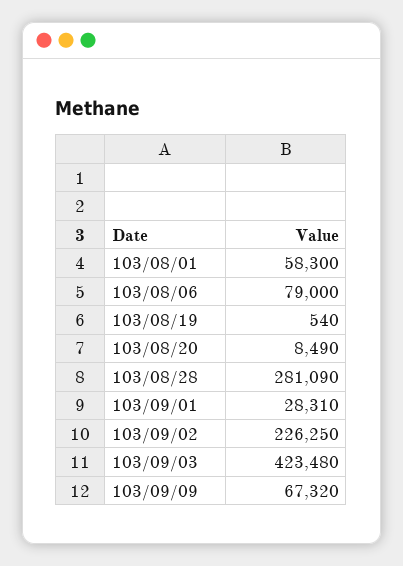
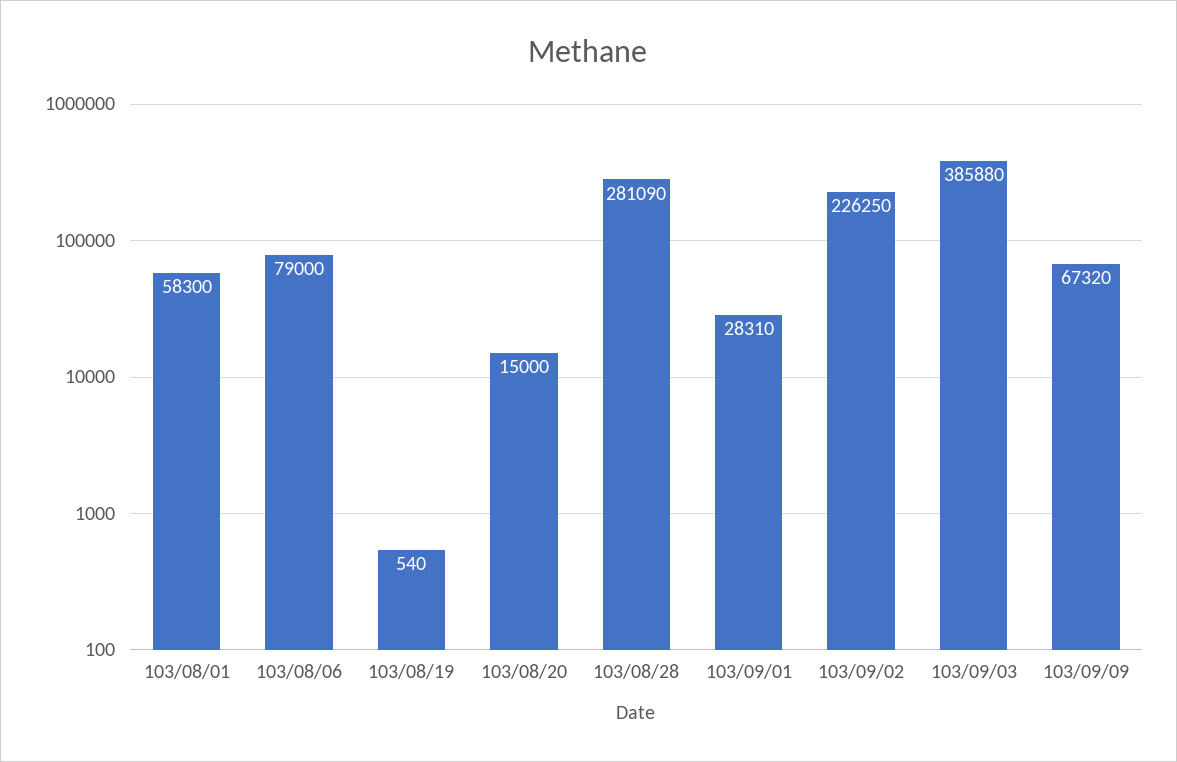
  {
    "103/08/01": 58300,
    "103/08/06": 79000,
    "103/08/19": 540,
-   "103/08/20": 8490,
+   "103/08/20": 15000,
    "103/08/28": 281090,
    "103/09/01": 28310,
    "103/09/02": 226250,
-   "103/09/03": 423480,
+   "103/09/03": 385880,
    "103/09/09": 67320
  }

